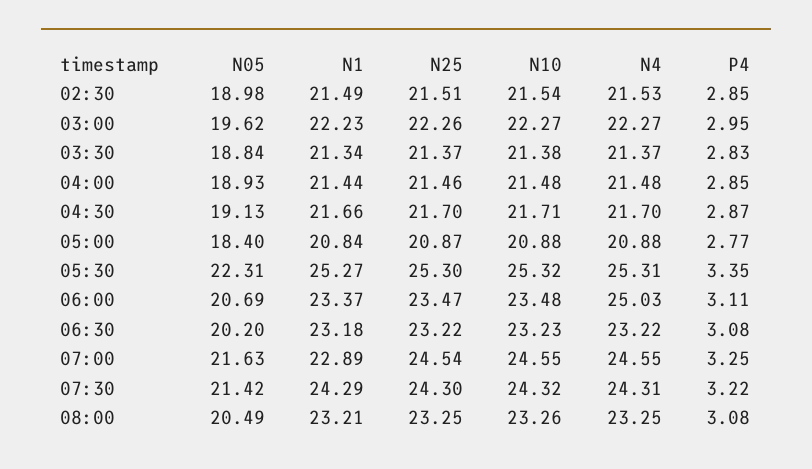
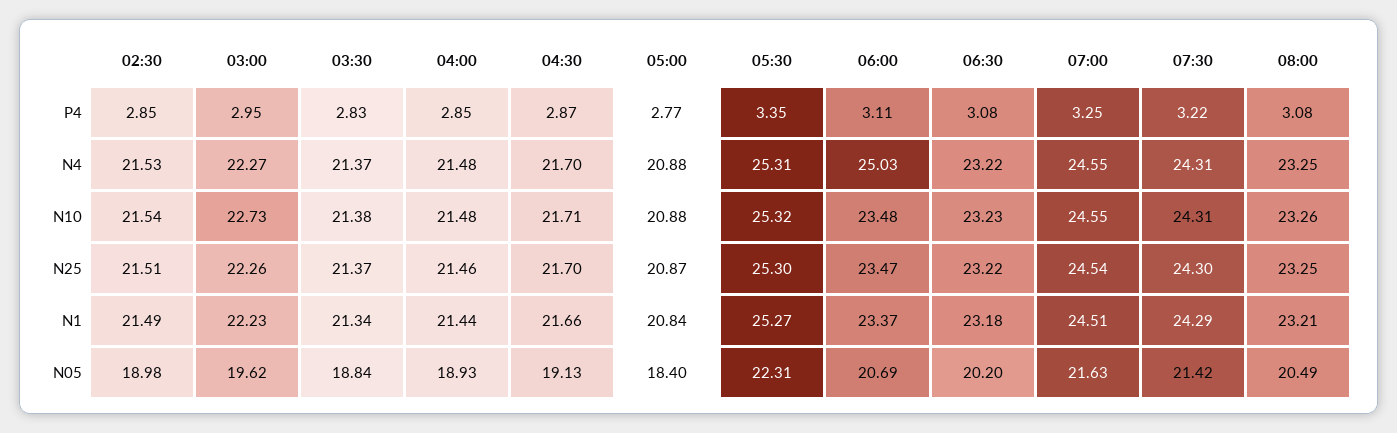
  {
    "N05": {
      "02:30": 18.98,
      "03:00": 19.62,
      "03:30": 18.84,
      "04:00": 18.93,
      "04:30": 19.13,
      "05:00": 18.4,
      "05:30": 22.31,
      "06:00": 20.69,
      "06:30": 20.2,
      "07:00": 21.63,
      "07:30": 21.42,
      "08:00": 20.49
    },
    "N1": {
      "02:30": 21.49,
      "03:00": 22.23,
      "03:30": 21.34,
      "04:00": 21.44,
      "04:30": 21.66,
      "05:00": 20.84,
      "05:30": 25.27,
      "06:00": 23.37,
      "06:30": 23.18,
-     "07:00": 22.89,
+     "07:00": 24.51,
      "07:30": 24.29,
      "08:00": 23.21
    },
    "N25": {
      "02:30": 21.51,
      "03:00": 22.26,
      "03:30": 21.37,
      "04:00": 21.46,
      "04:30": 21.7,
      "05:00": 20.87,
      "05:30": 25.3,
      "06:00": 23.47,
      "06:30": 23.22,
      "07:00": 24.54,
      "07:30": 24.3,
      "08:00": 23.25
    },
    "N10": {
      "02:30": 21.54,
-     "03:00": 22.27,
+     "03:00": 22.73,
      "03:30": 21.38,
      "04:00": 21.48,
      "04:30": 21.71,
      "05:00": 20.88,
      "05:30": 25.32,
      "06:00": 23.48,
      "06:30": 23.23,
      "07:00": 24.55,
-     "07:30": 24.32,
+     "07:30": 24.31,
      "08:00": 23.26
    },
    "N4": {
      "02:30": 21.53,
      "03:00": 22.27,
      "03:30": 21.37,
      "04:00": 21.48,
      "04:30": 21.7,
      "05:00": 20.88,
      "05:30": 25.31,
      "06:00": 25.03,
      "06:30": 23.22,
      "07:00": 24.55,
      "07:30": 24.31,
      "08:00": 23.25
    },
    "P4": {
      "02:30": 2.85,
      "03:00": 2.95,
      "03:30": 2.83,
      "04:00": 2.85,
      "04:30": 2.87,
      "05:00": 2.77,
      "05:30": 3.35,
      "06:00": 3.11,
      "06:30": 3.08,
      "07:00": 3.25,
      "07:30": 3.22,
      "08:00": 3.08
    }
  }

